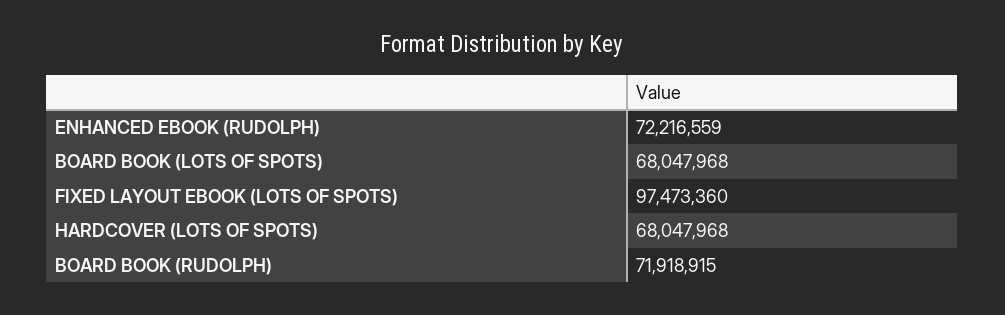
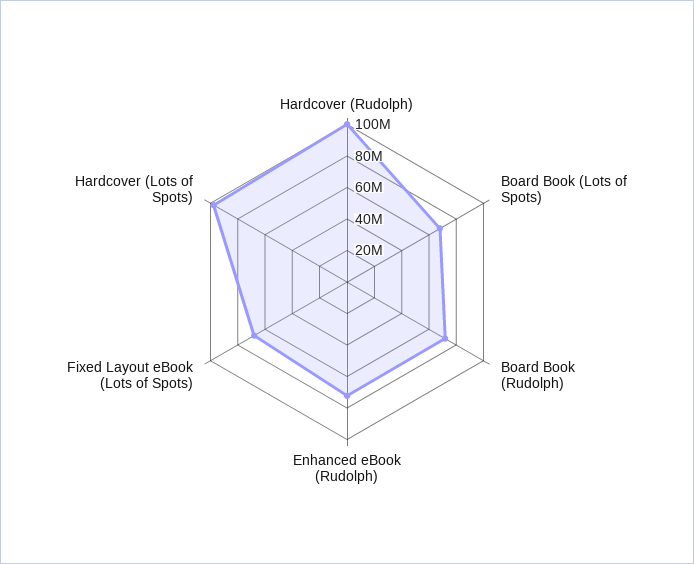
  {
    "ENHANCED EBOOK (RUDOLPH)": 72216559,
    "BOARD BOOK (LOTS OF SPOTS)": 68047968,
-   "FIXED LAYOUT EBOOK (LOTS OF SPOTS)": 97473360,
+   "FIXED LAYOUT EBOOK (LOTS OF SPOTS)": 70000000,
-   "HARDCOVER (LOTS OF SPOTS)": 68047968,
+   "HARDCOVER (LOTS OF SPOTS)": 100000000,
-   "BOARD BOOK (RUDOLPH)": 71918915
+   "BOARD BOOK (RUDOLPH)": 71918915,
+   "Hardcover (Rudolph)": 100000000
  }

